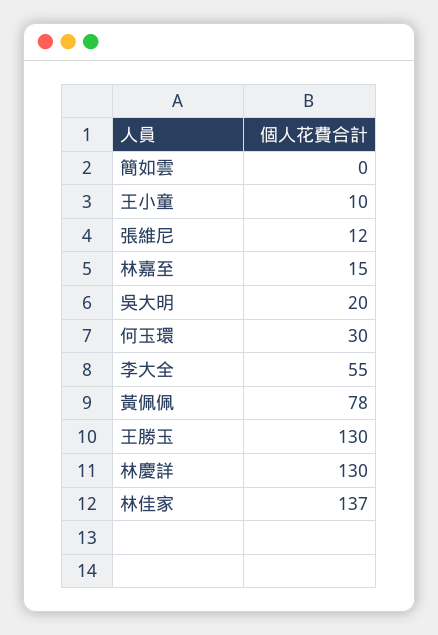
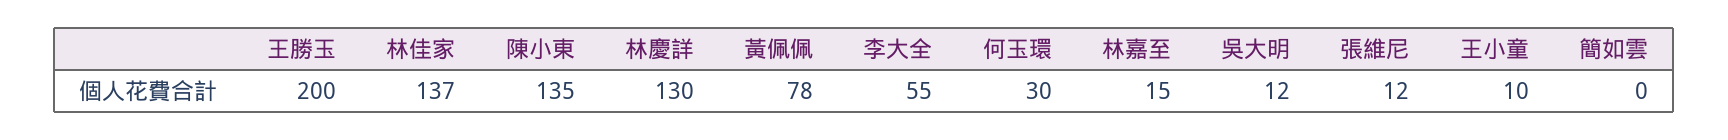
  {
    "簡如雲": 0,
    "王小童": 10,
    "張維尼": 12,
    "林嘉至": 15,
-   "吳大明": 20,
+   "吳大明": 12,
    "何玉環": 30,
    "李大全": 55,
    "黃佩佩": 78,
-   "王勝玉": 130,
+   "王勝玉": 200,
    "林慶詳": 130,
-   "林佳家": 137
+   "林佳家": 137,
+   "陳小東": 135
  }

